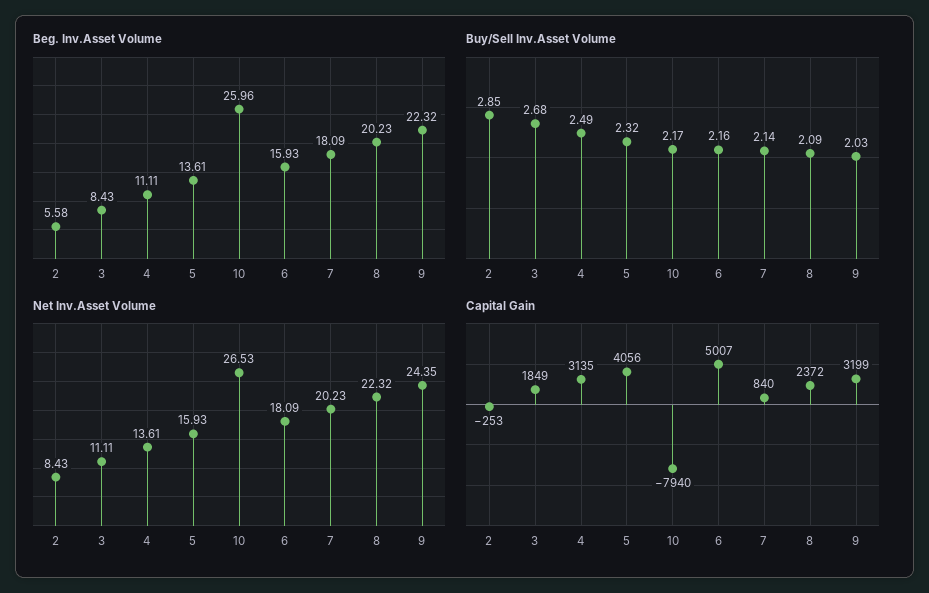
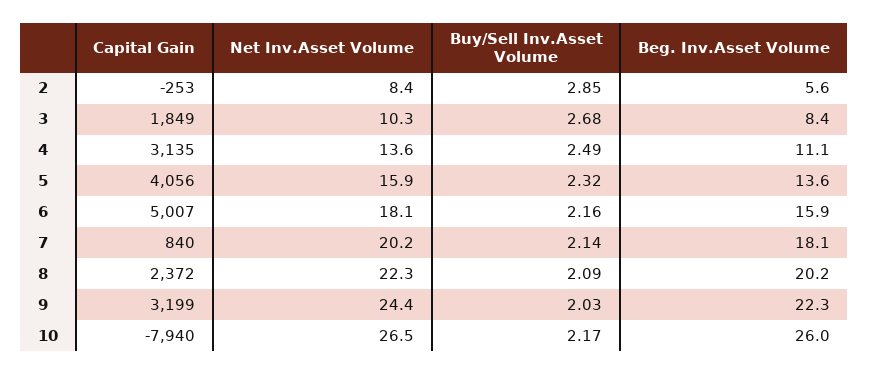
  {
    "Beg. Inv.Asset Volume": {
      "2": 5.58,
      "3": 8.43,
      "4": 11.11,
      "5": 13.61,
      "10": 25.96,
      "6": 15.93,
      "7": 18.09,
      "8": 20.23,
      "9": 22.32
    },
    "Buy/Sell Inv.Asset Volume": {
      "2": 2.85,
      "3": 2.68,
      "4": 2.49,
      "5": 2.32,
      "10": 2.17,
      "6": 2.16,
      "7": 2.14,
      "8": 2.09,
      "9": 2.03
    },
    "Net Inv.Asset Volume": {
      "2": 8.43,
-     "3": 11.11,
+     "3": 10.3,
      "4": 13.61,
      "5": 15.93,
      "10": 26.53,
      "6": 18.09,
      "7": 20.23,
      "8": 22.32,
      "9": 24.35
    },
    "Capital Gain": {
      "2": -253,
      "3": 1849,
      "4": 3135,
      "5": 4056,
      "10": -7940,
      "6": 5007,
      "7": 840,
      "8": 2372,
      "9": 3199
    }
  }

